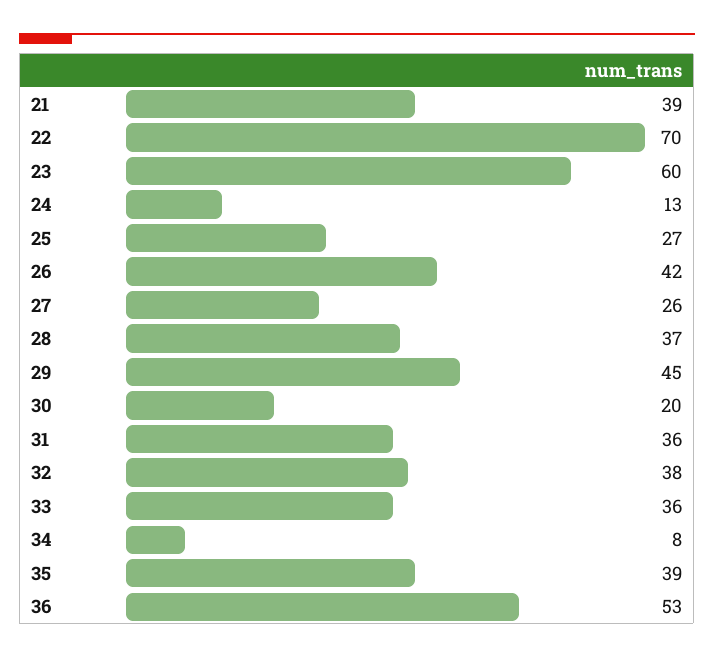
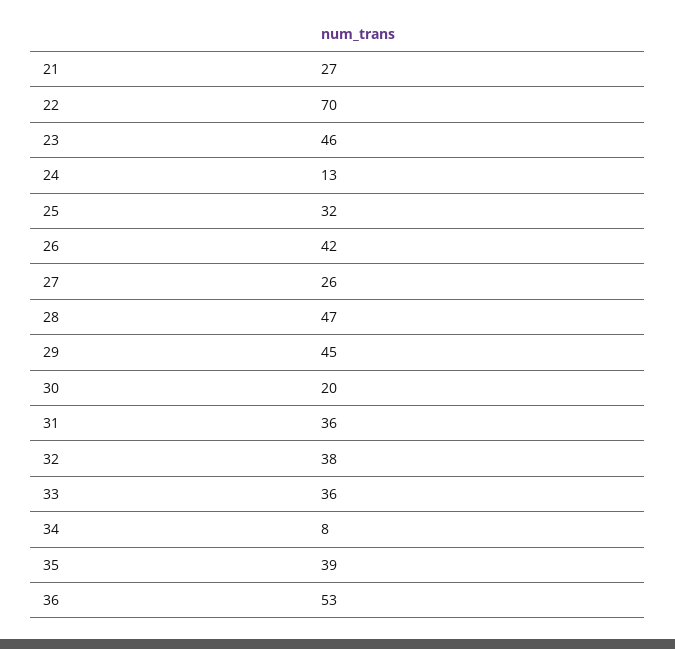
  {
-   "21": 39,
+   "21": 27,
    "22": 70,
-   "23": 60,
+   "23": 46,
    "24": 13,
-   "25": 27,
+   "25": 32,
    "26": 42,
    "27": 26,
-   "28": 37,
+   "28": 47,
    "29": 45,
    "30": 20,
    "31": 36,
    "32": 38,
    "33": 36,
    "34": 8,
    "35": 39,
    "36": 53
  }

